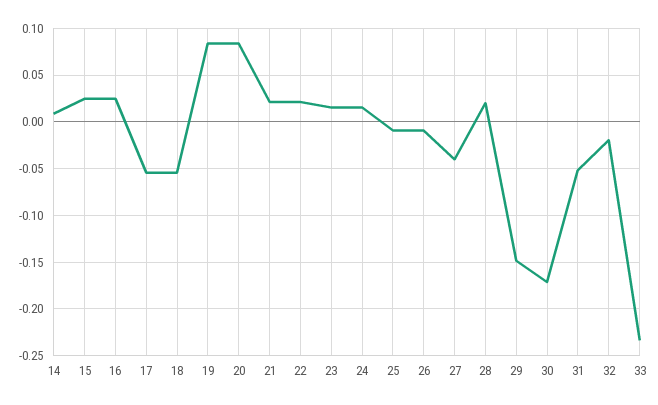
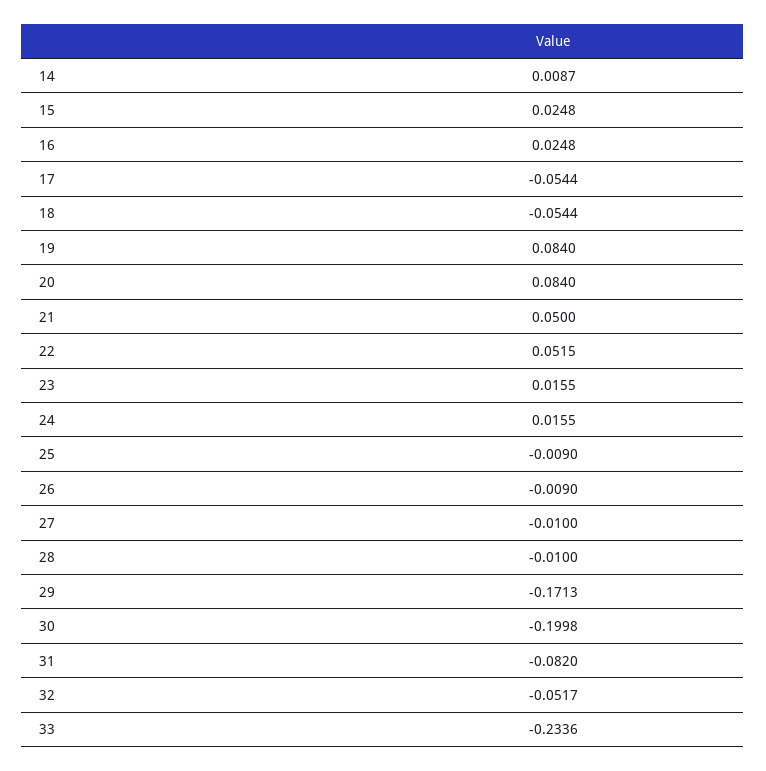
  {
    "14": 0.0087,
    "15": 0.0248,
    "16": 0.0248,
    "17": -0.0544,
    "18": -0.0544,
    "19": 0.084,
    "20": 0.084,
-   "21": 0.02,
+   "21": 0.05,
-   "22": 0.02,
+   "22": 0.0515,
    "23": 0.0155,
    "24": 0.0155,
    "25": -0.009,
    "26": -0.009,
-   "27": -0.04,
+   "27": -0.01,
-   "28": 0.02,
+   "28": -0.01,
-   "29": -0.15,
+   "29": -0.1713,
-   "30": -0.17,
+   "30": -0.1998,
-   "31": -0.05,
+   "31": -0.082,
-   "32": -0.02,
+   "32": -0.0517,
    "33": -0.2336
  }

